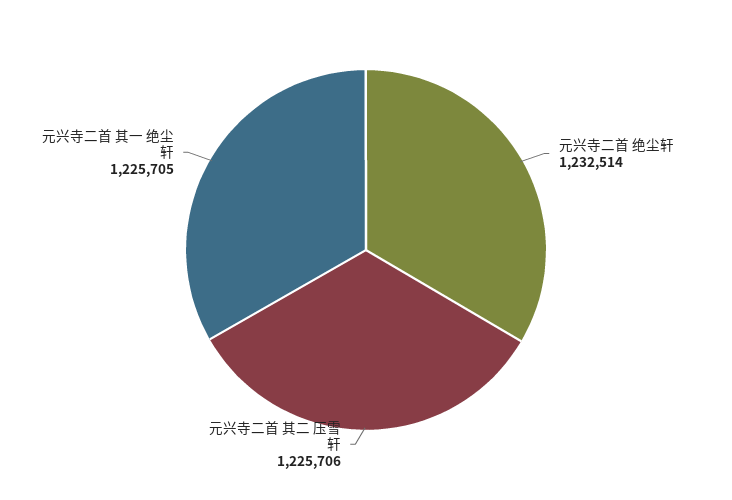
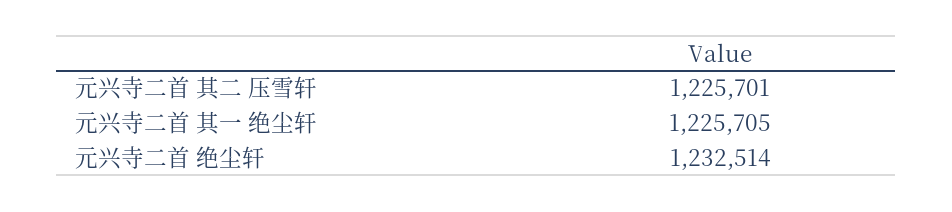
  {
    "元兴寺二首 绝尘轩": 1232514,
-   "元兴寺二首 其二 压雪轩": 1225706,
+   "元兴寺二首 其二 压雪轩": 1225701,
    "元兴寺二首 其一 绝尘轩": 1225705
  }

